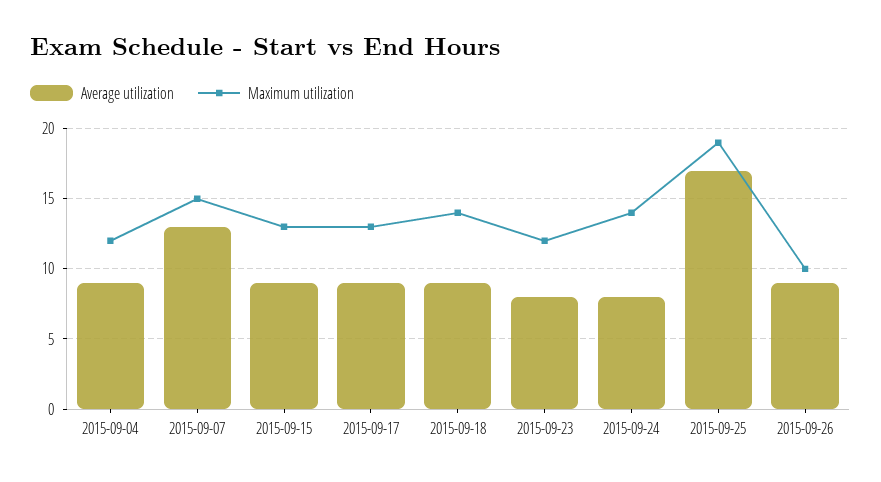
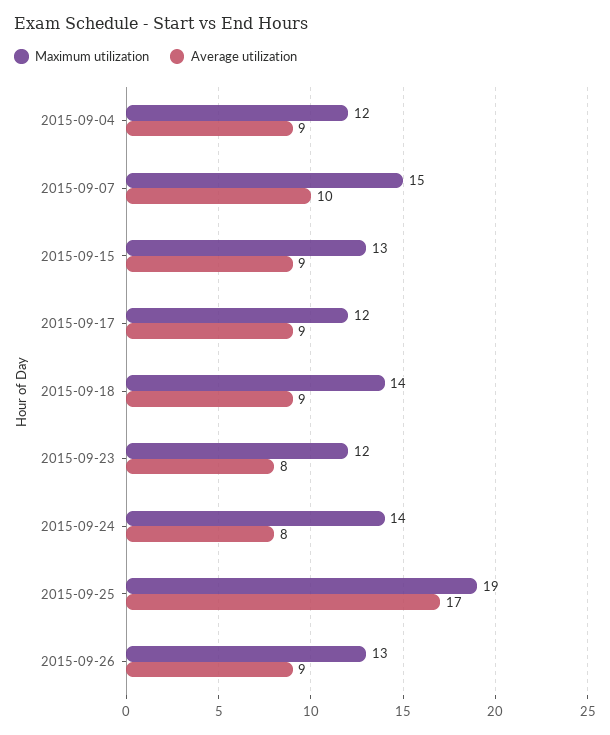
  {
    "Average utilization": {
      "2015-09-04": 9,
-     "2015-09-07": 13,
+     "2015-09-07": 10,
      "2015-09-15": 9,
      "2015-09-17": 9,
      "2015-09-18": 9,
      "2015-09-23": 8,
      "2015-09-24": 8,
      "2015-09-25": 17,
      "2015-09-26": 9
    },
    "Maximum utilization": {
      "2015-09-04": 12,
      "2015-09-07": 15,
      "2015-09-15": 13,
-     "2015-09-17": 13,
+     "2015-09-17": 12,
      "2015-09-18": 14,
      "2015-09-23": 12,
      "2015-09-24": 14,
      "2015-09-25": 19,
-     "2015-09-26": 10
+     "2015-09-26": 13
    }
  }

